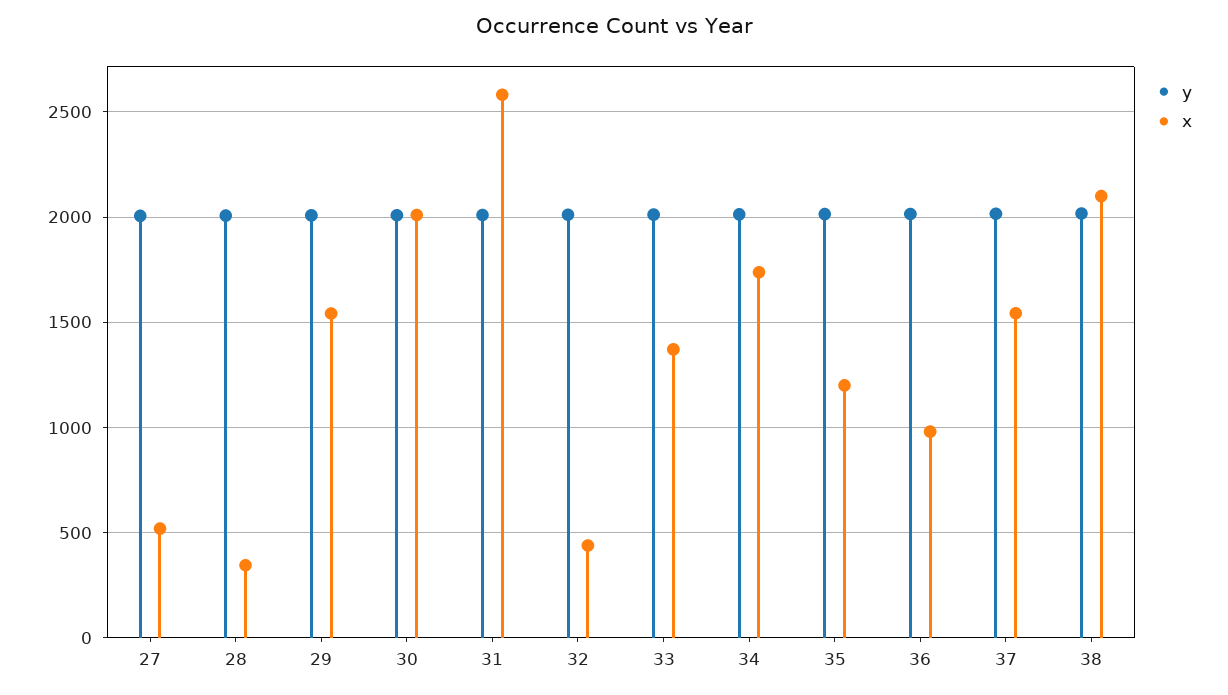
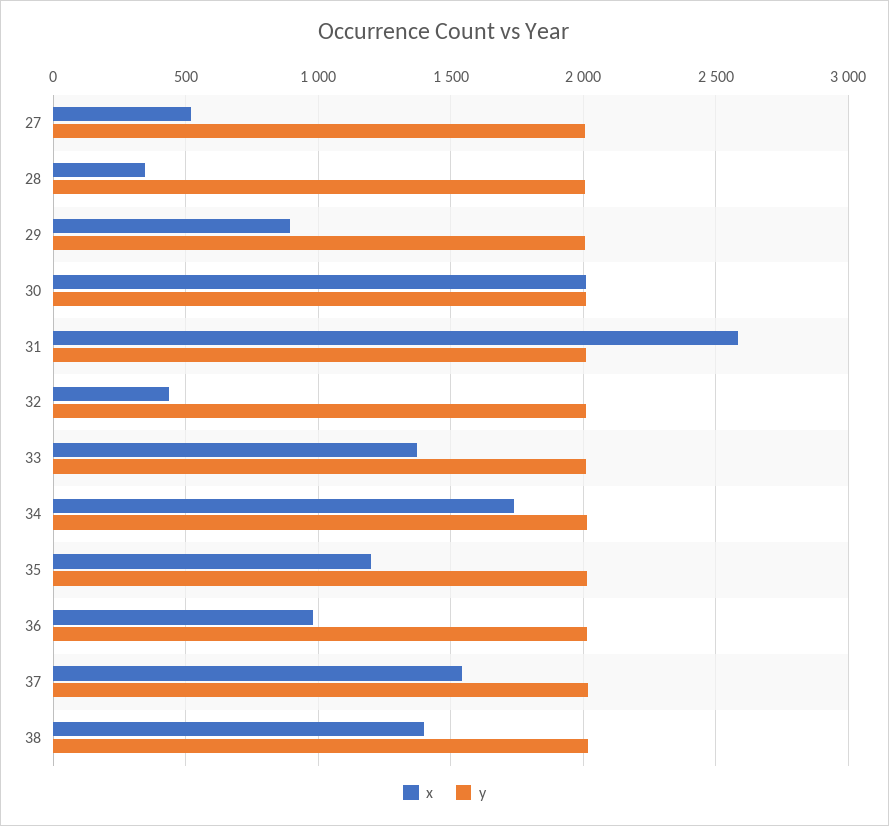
  {
    "y": {
      "27": 2000,
      "28": 2000,
      "29": 2000,
      "30": 2000,
      "31": 2000,
      "32": 2000,
      "33": 2000,
      "34": 2000,
      "35": 2000,
      "36": 2000,
      "37": 2000,
      "38": 2000
    },
    "x": {
      "27": 500,
      "28": 350,
-     "29": 1550,
+     "29": 900,
      "30": 2000,
      "31": 2600,
      "32": 450,
      "33": 1350,
      "34": 1750,
      "35": 1200,
      "36": 1000,
      "37": 1550,
-     "38": 2100
+     "38": 1400
    }
  }

